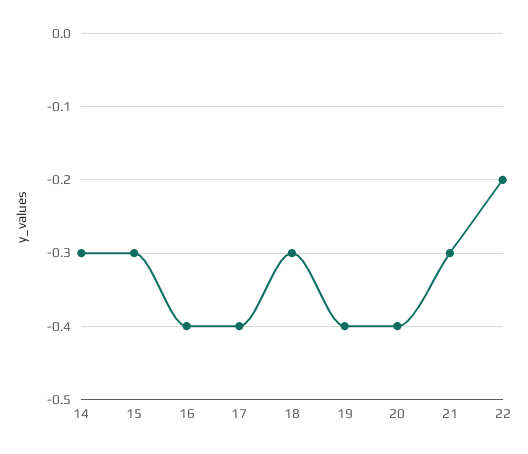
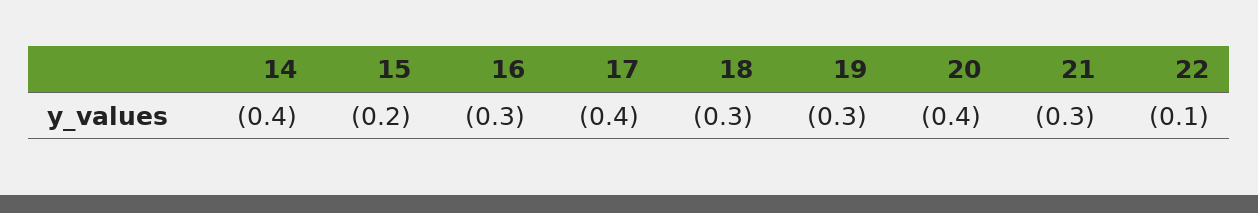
  {
-   "14": -0.3,
+   "14": -0.4,
-   "15": -0.3,
+   "15": -0.2,
-   "16": -0.4,
+   "16": -0.3,
    "17": -0.4,
    "18": -0.3,
-   "19": -0.4,
+   "19": -0.3,
    "20": -0.4,
    "21": -0.3,
-   "22": -0.2
+   "22": -0.1
  }

